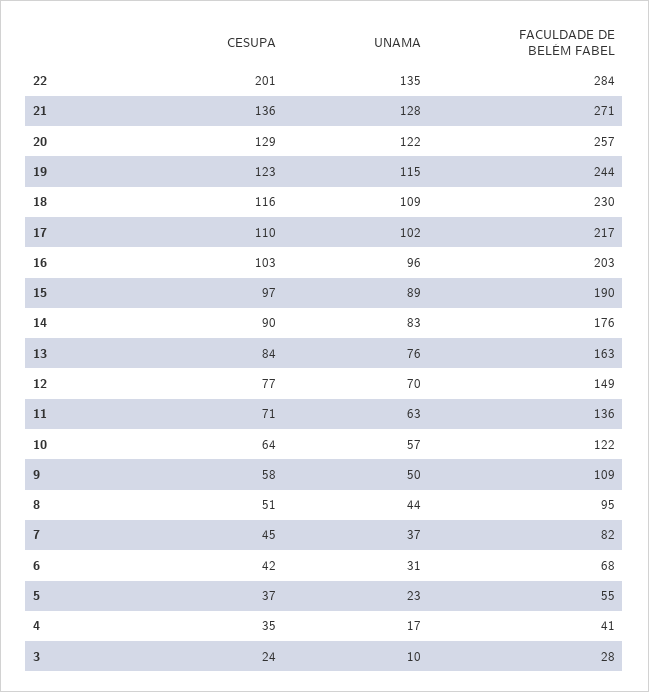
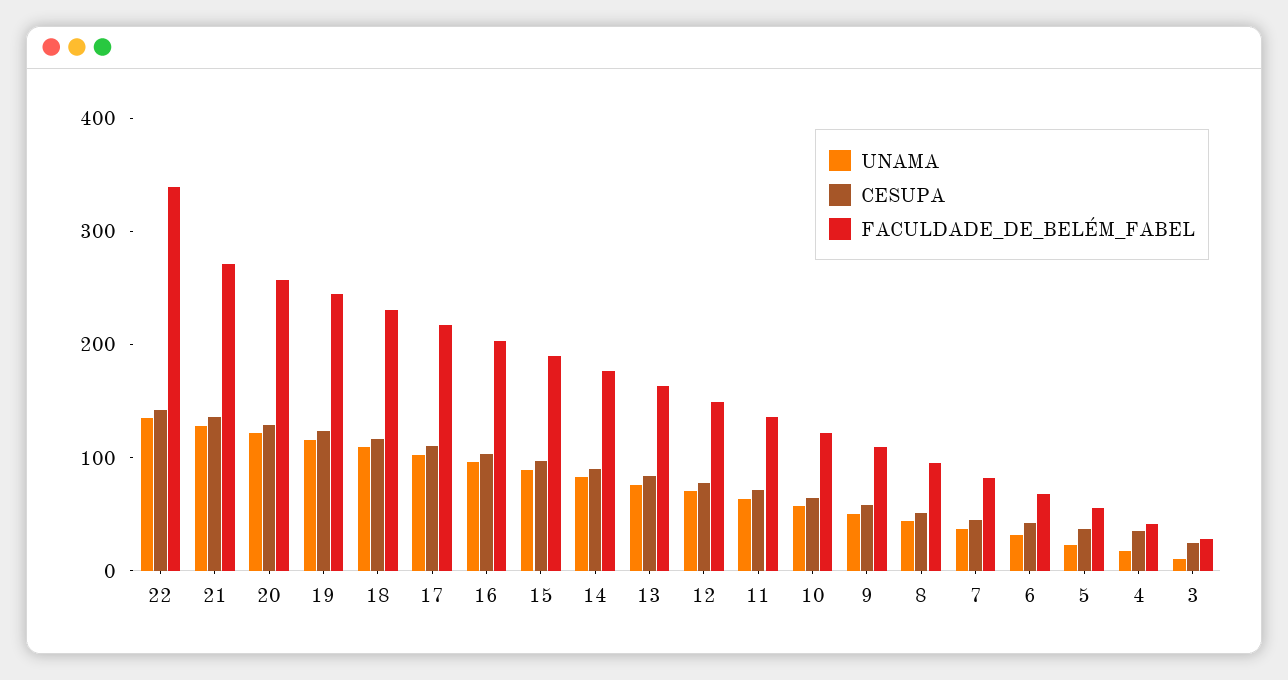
  {
    "CESUPA": {
-     "22": 201,
+     "22": 140,
      "21": 136,
      "20": 129,
      "19": 123,
      "18": 116,
      "17": 110,
      "16": 103,
      "15": 97,
      "14": 90,
      "13": 84,
      "12": 77,
      "11": 71,
      "10": 64,
      "9": 58,
      "8": 51,
      "7": 45,
      "6": 42,
      "5": 37,
      "4": 35,
      "3": 24
    },
    "UNAMA": {
      "22": 135,
      "21": 128,
      "20": 122,
      "19": 115,
      "18": 109,
      "17": 102,
      "16": 96,
      "15": 89,
      "14": 83,
      "13": 76,
      "12": 70,
      "11": 63,
      "10": 57,
      "9": 50,
      "8": 44,
      "7": 37,
      "6": 31,
      "5": 23,
      "4": 17,
      "3": 10
    },
    "FACULDADE DE BELÉM FABEL": {
-     "22": 284,
+     "22": 340,
      "21": 271,
      "20": 257,
      "19": 244,
      "18": 230,
      "17": 217,
      "16": 203,
      "15": 190,
      "14": 176,
      "13": 163,
      "12": 149,
      "11": 136,
      "10": 122,
      "9": 109,
      "8": 95,
      "7": 82,
      "6": 68,
      "5": 55,
      "4": 41,
      "3": 28
    }
  }

